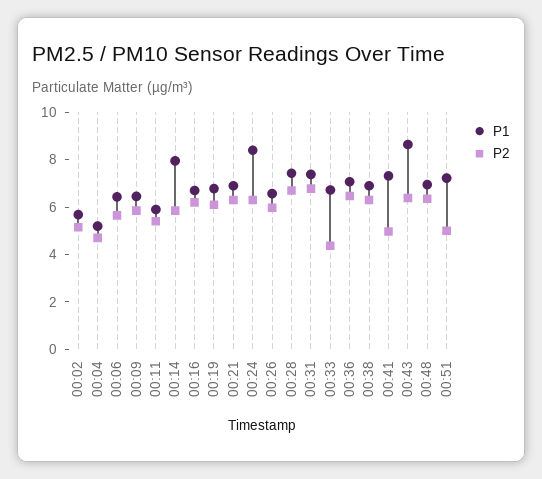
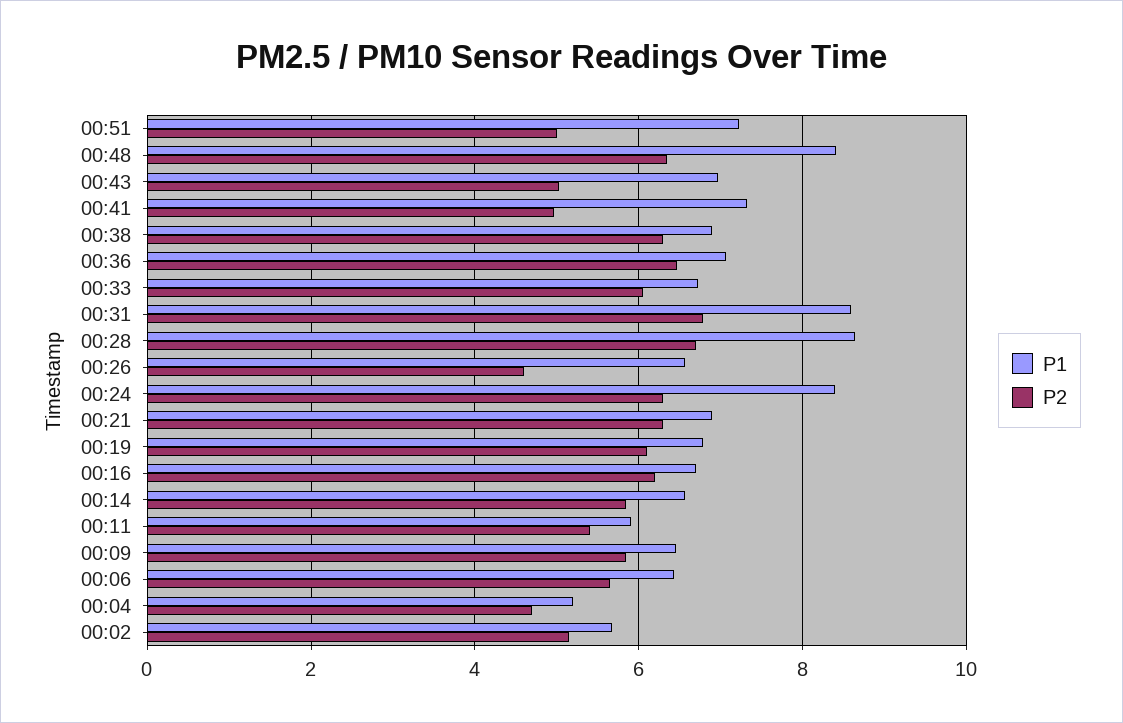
  {
    "P1": {
      "00:02": 5.6,
      "00:04": 5.2,
      "00:06": 6.4,
      "00:09": 6.4,
      "00:11": 6,
-     "00:14": 8,
+     "00:14": 6.6,
      "00:16": 6.8,
      "00:19": 6.8,
      "00:21": 7,
      "00:24": 8.4,
      "00:26": 6.6,
-     "00:28": 7.5,
+     "00:28": 8.6,
-     "00:31": 7.5,
+     "00:31": 8.6,
      "00:33": 6.8,
      "00:36": 7,
      "00:38": 7,
      "00:41": 7.4,
-     "00:43": 8.5,
+     "00:43": 7,
-     "00:48": 7,
+     "00:48": 8.4,
      "00:51": 7.2
    },
    "P2": {
      "00:02": 5.2,
      "00:04": 4.8,
      "00:06": 5.6,
      "00:09": 5.8,
      "00:11": 5.4,
      "00:14": 5.8,
      "00:16": 6.2,
      "00:19": 6.2,
      "00:21": 6.4,
      "00:24": 6.4,
-     "00:26": 6,
+     "00:26": 4.6,
      "00:28": 6.8,
      "00:31": 6.8,
-     "00:33": 4.5,
+     "00:33": 6,
      "00:36": 6.4,
      "00:38": 6.4,
      "00:41": 5,
-     "00:43": 6.5,
+     "00:43": 5,
      "00:48": 6.4,
      "00:51": 5
    }
  }

